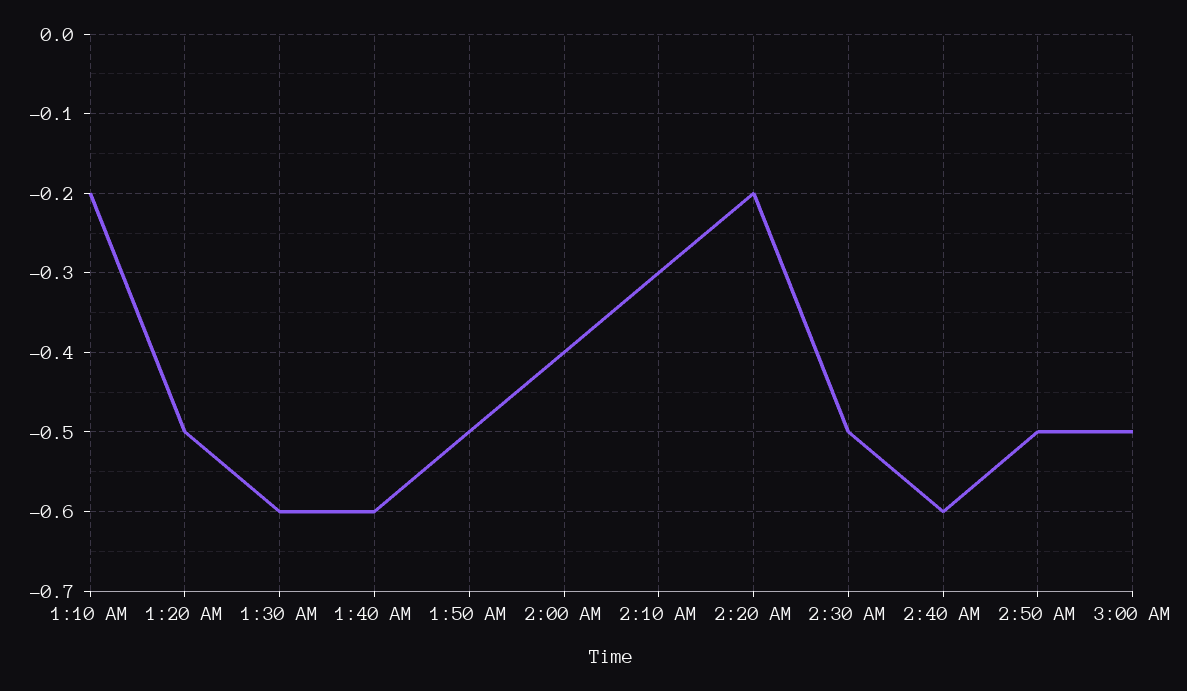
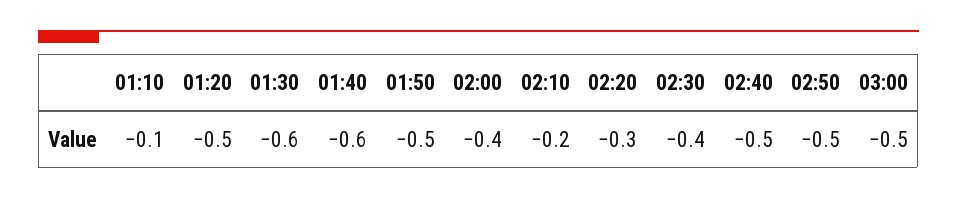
  {
-   "1:10 AM": -0.2,
+   "1:10 AM": -0.1,
    "1:20 AM": -0.5,
    "1:30 AM": -0.6,
    "1:40 AM": -0.6,
    "1:50 AM": -0.5,
    "2:00 AM": -0.4,
-   "2:10 AM": -0.3,
+   "2:10 AM": -0.2,
-   "2:20 AM": -0.2,
+   "2:20 AM": -0.3,
-   "2:30 AM": -0.5,
+   "2:30 AM": -0.4,
-   "2:40 AM": -0.6,
+   "2:40 AM": -0.5,
    "2:50 AM": -0.5,
    "3:00 AM": -0.5
  }

